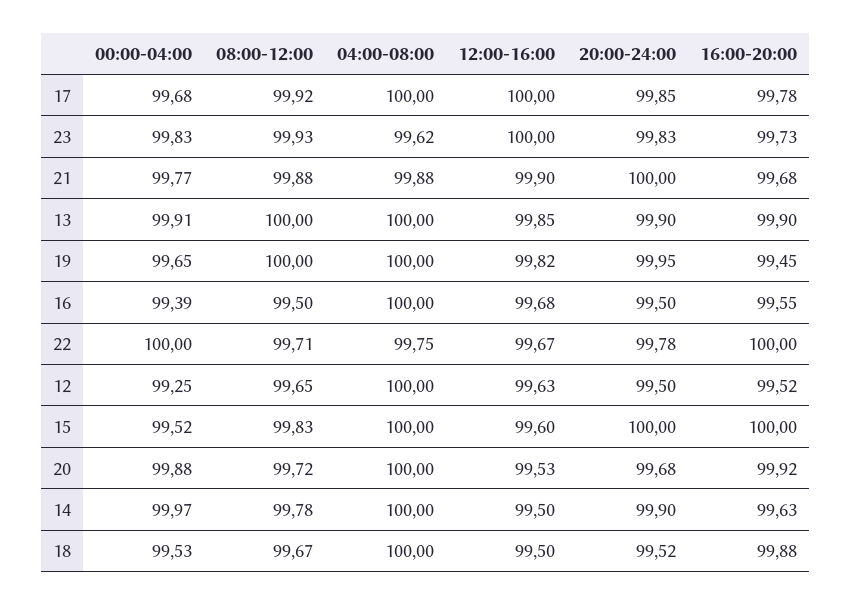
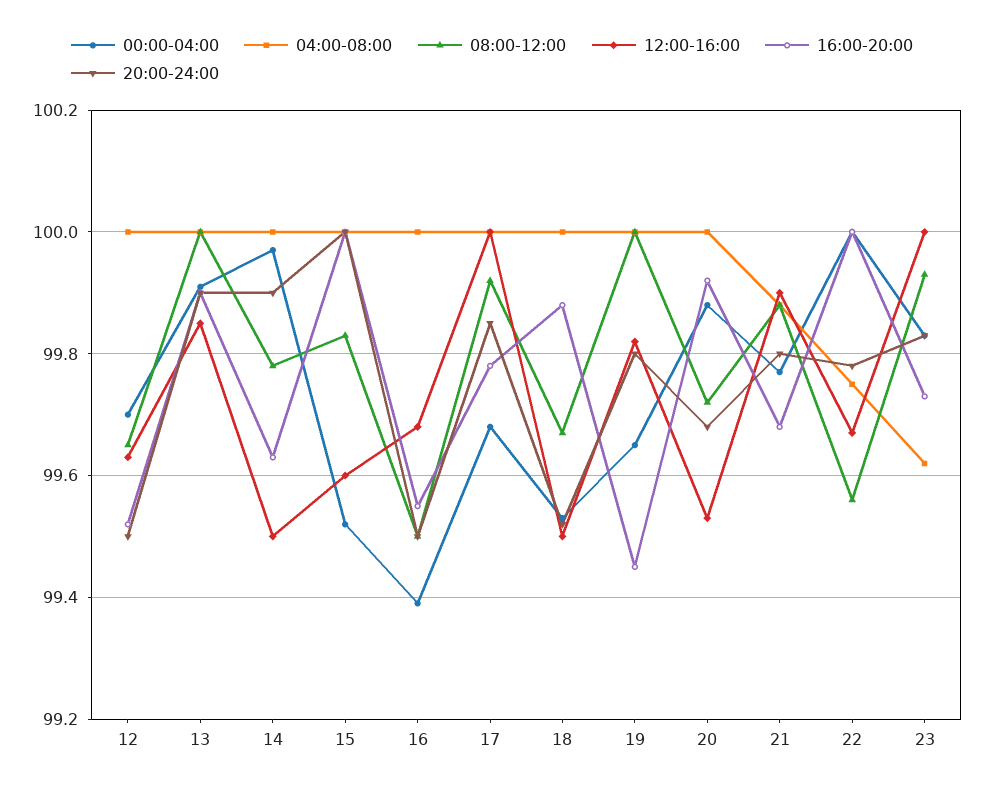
  {
    "00:00-04:00": {
      "17": 99.68,
      "23": 99.83,
      "21": 99.77,
      "13": 99.91,
      "19": 99.65,
      "16": 99.39,
      "22": 100,
-     "12": 99.25,
+     "12": 99.7,
      "15": 99.52,
      "20": 99.88,
      "14": 99.97,
      "18": 99.53
    },
    "08:00-12:00": {
      "17": 99.92,
      "23": 99.93,
      "21": 99.88,
      "13": 100,
      "19": 100,
      "16": 99.5,
-     "22": 99.71,
+     "22": 99.55,
      "12": 99.65,
      "15": 99.83,
      "20": 99.72,
      "14": 99.78,
      "18": 99.67
    },
    "04:00-08:00": {
      "17": 100,
      "23": 99.62,
      "21": 99.88,
      "13": 100,
      "19": 100,
      "16": 100,
      "22": 99.75,
      "12": 100,
      "15": 100,
      "20": 100,
      "14": 100,
      "18": 100
    },
    "12:00-16:00": {
      "17": 100,
      "23": 100,
      "21": 99.9,
      "13": 99.85,
      "19": 99.82,
      "16": 99.68,
      "22": 99.67,
      "12": 99.63,
      "15": 99.6,
      "20": 99.53,
      "14": 99.5,
      "18": 99.5
    },
    "20:00-24:00": {
      "17": 99.85,
      "23": 99.83,
-     "21": 100,
+     "21": 99.8,
      "13": 99.9,
-     "19": 99.95,
+     "19": 99.8,
      "16": 99.5,
      "22": 99.78,
      "12": 99.5,
      "15": 100,
      "20": 99.68,
      "14": 99.9,
      "18": 99.52
    },
    "16:00-20:00": {
      "17": 99.78,
      "23": 99.73,
      "21": 99.68,
      "13": 99.9,
      "19": 99.45,
      "16": 99.55,
      "22": 100,
      "12": 99.52,
      "15": 100,
      "20": 99.92,
      "14": 99.63,
      "18": 99.88
    }
  }

